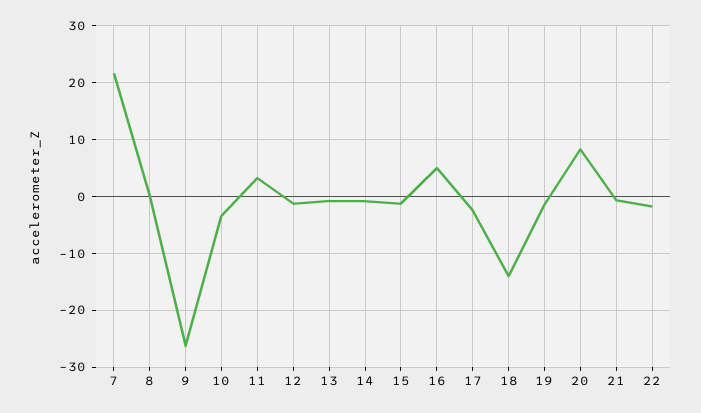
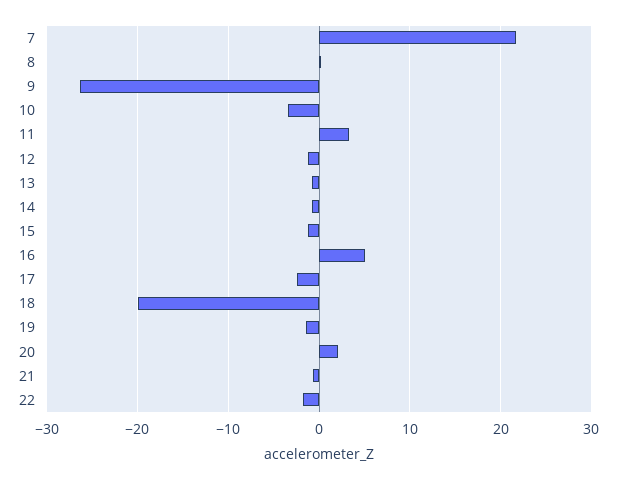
  {
    "7": 22,
    "8": 0,
    "9": -26,
    "10": -3,
    "11": 3,
    "12": -1,
    "13": -1,
    "14": -1,
    "15": -1,
    "16": 5,
    "17": -2,
-   "18": -14,
+   "18": -20,
    "19": -1,
-   "20": 8,
+   "20": 2,
    "21": -1,
    "22": -2
  }

